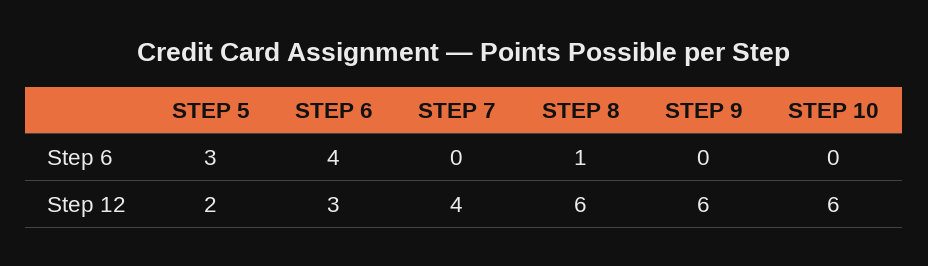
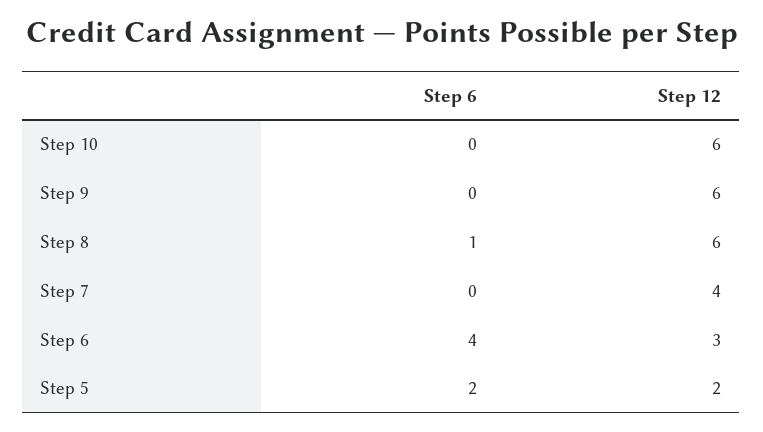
  {
    "STEP 5": {
-     "Step 6": 3,
+     "Step 6": 2,
      "Step 12": 2
    },
    "STEP 6": {
      "Step 6": 4,
      "Step 12": 3
    },
    "STEP 7": {
      "Step 6": 0,
      "Step 12": 4
    },
    "STEP 8": {
      "Step 6": 1,
      "Step 12": 6
    },
    "STEP 9": {
      "Step 6": 0,
      "Step 12": 6
    },
    "STEP 10": {
      "Step 6": 0,
      "Step 12": 6
    }
  }

